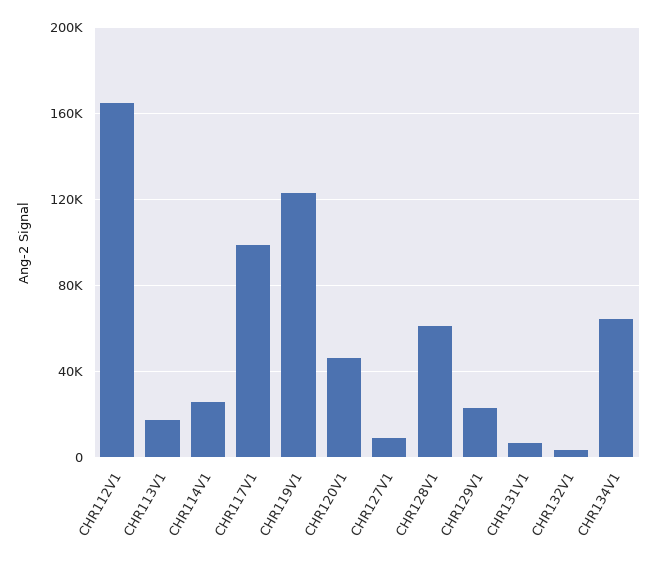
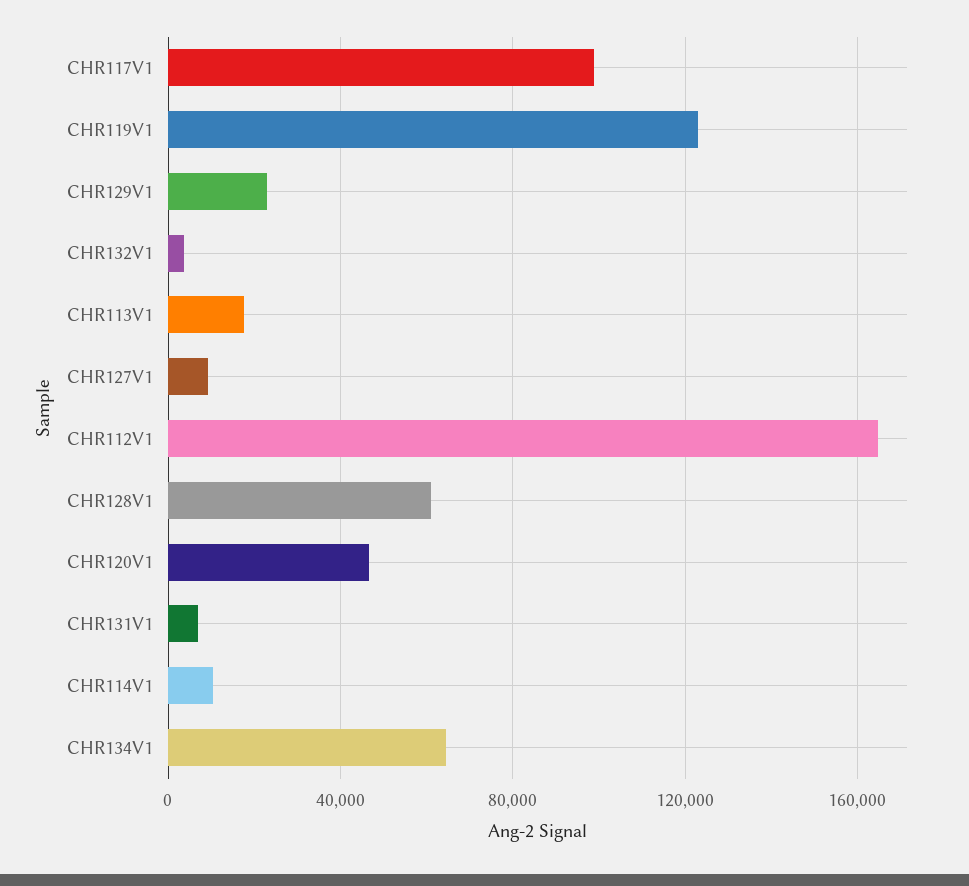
  {
    "CHR112V1": 165000,
    "CHR113V1": 20000,
-   "CHR114V1": 25000,
+   "CHR114V1": 10000,
    "CHR117V1": 100000,
    "CHR119V1": 125000,
    "CHR120V1": 45000,
    "CHR127V1": 10000,
    "CHR128V1": 60000,
    "CHR129V1": 25000,
    "CHR131V1": 5000,
    "CHR132V1": 5000,
    "CHR134V1": 65000
  }

